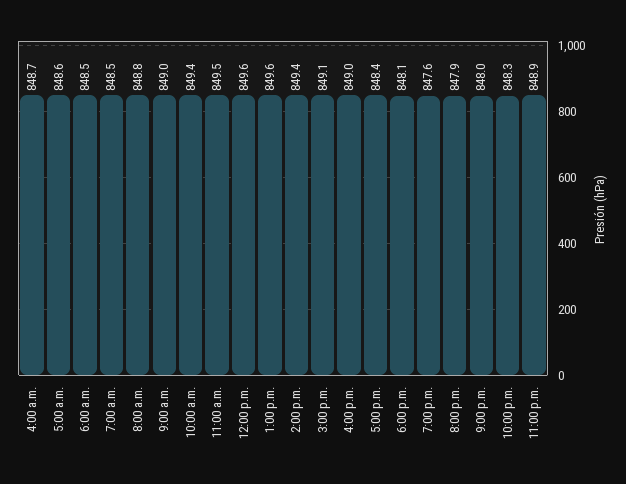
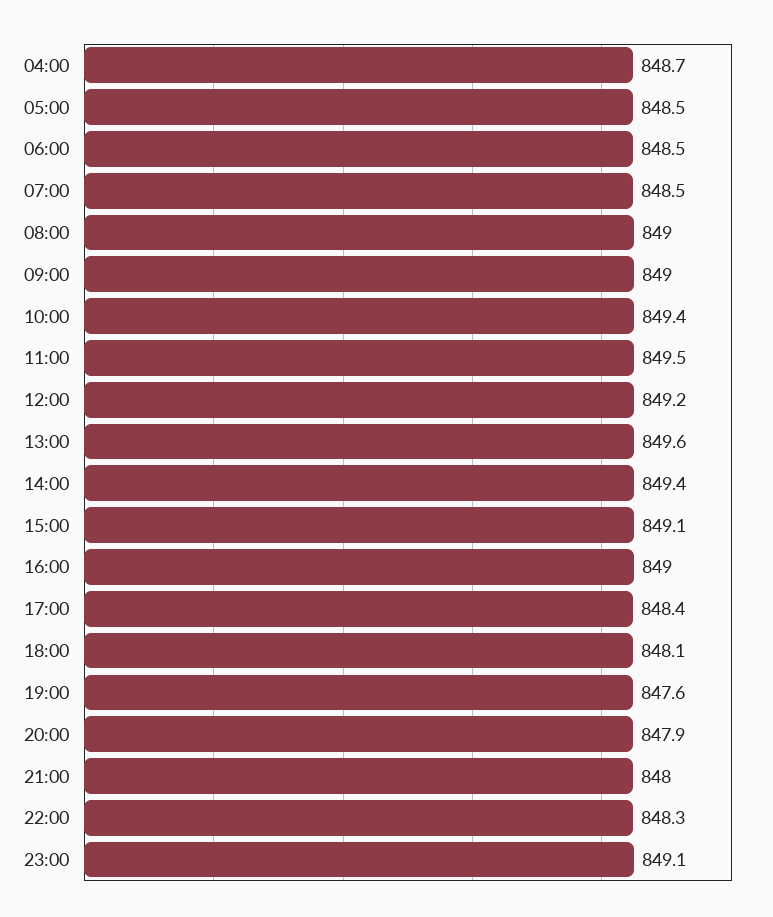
  {
    "4:00 a.m.": 848.7,
-   "5:00 a.m.": 848.6,
+   "5:00 a.m.": 848.5,
    "6:00 a.m.": 848.5,
    "7:00 a.m.": 848.5,
-   "8:00 a.m.": 848.8,
+   "8:00 a.m.": 849,
    "9:00 a.m.": 849,
    "10:00 a.m.": 849.4,
    "11:00 a.m.": 849.5,
-   "12:00 p.m.": 849.6,
+   "12:00 p.m.": 849.2,
    "1:00 p.m.": 849.6,
    "2:00 p.m.": 849.4,
    "3:00 p.m.": 849.1,
    "4:00 p.m.": 849,
    "5:00 p.m.": 848.4,
    "6:00 p.m.": 848.1,
    "7:00 p.m.": 847.6,
    "8:00 p.m.": 847.9,
    "9:00 p.m.": 848,
    "10:00 p.m.": 848.3,
-   "11:00 p.m.": 848.9
+   "11:00 p.m.": 849.1
  }

